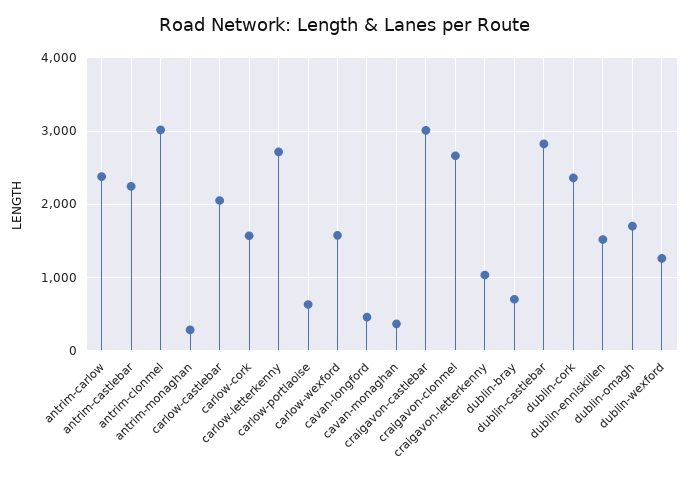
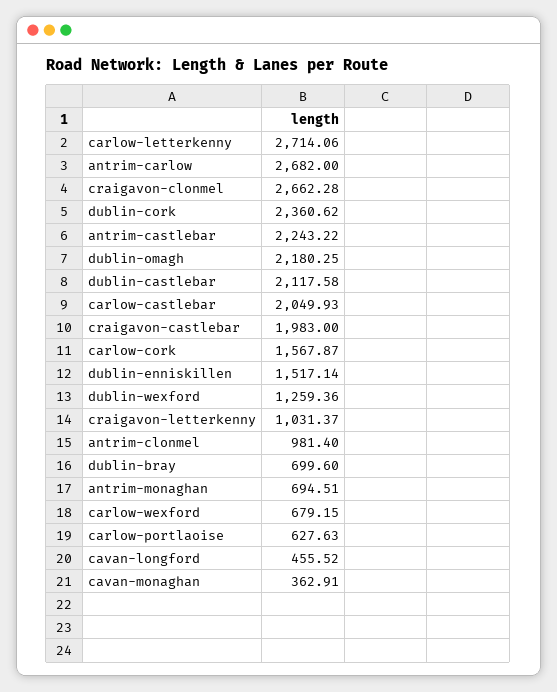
  {
-   "antrim-carlow": 2400,
+   "antrim-carlow": 2682,
    "antrim-castlebar": 2243.22,
-   "antrim-clonmel": 3000,
+   "antrim-clonmel": 981.4,
-   "antrim-monaghan": 300,
+   "antrim-monaghan": 694.51,
    "carlow-castlebar": 2049.93,
    "carlow-cork": 1567.87,
    "carlow-letterkenny": 2714.06,
    "carlow-portlaoise": 627.63,
-   "carlow-wexford": 1600,
+   "carlow-wexford": 679.15,
    "cavan-longford": 455.52,
    "cavan-monaghan": 362.91,
-   "craigavon-castlebar": 3000,
+   "craigavon-castlebar": 1983,
    "craigavon-clonmel": 2662.28,
    "craigavon-letterkenny": 1031.37,
    "dublin-bray": 699.6,
-   "dublin-castlebar": 2800,
+   "dublin-castlebar": 2117.58,
    "dublin-cork": 2360.62,
    "dublin-enniskillen": 1517.14,
-   "dublin-omagh": 1700,
+   "dublin-omagh": 2180.25,
    "dublin-wexford": 1259.36
  }

